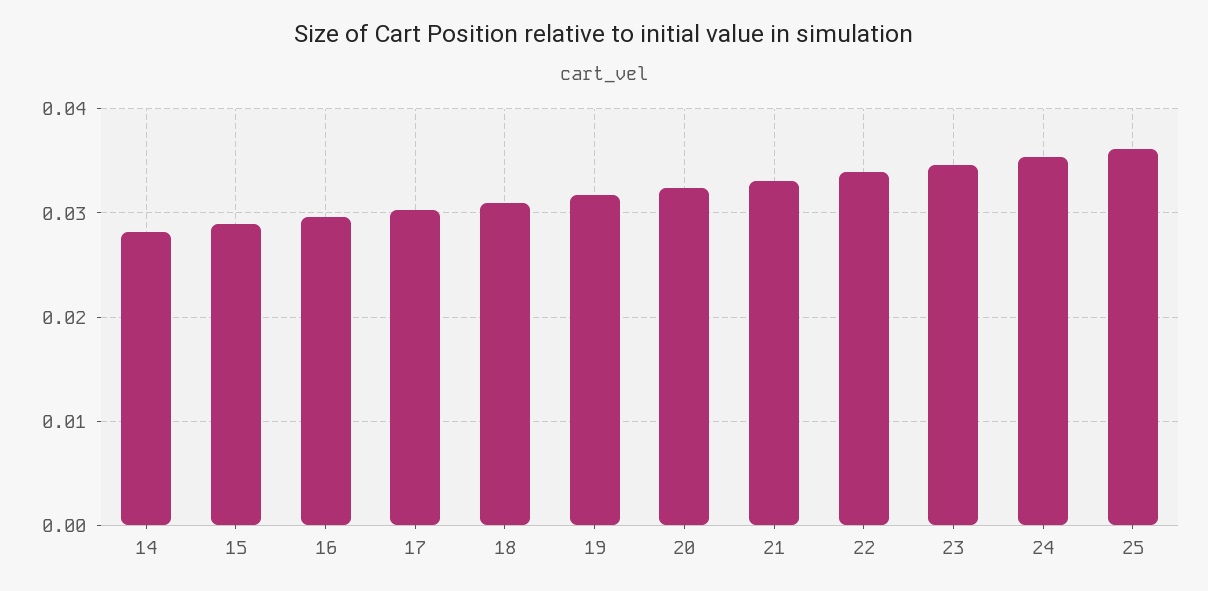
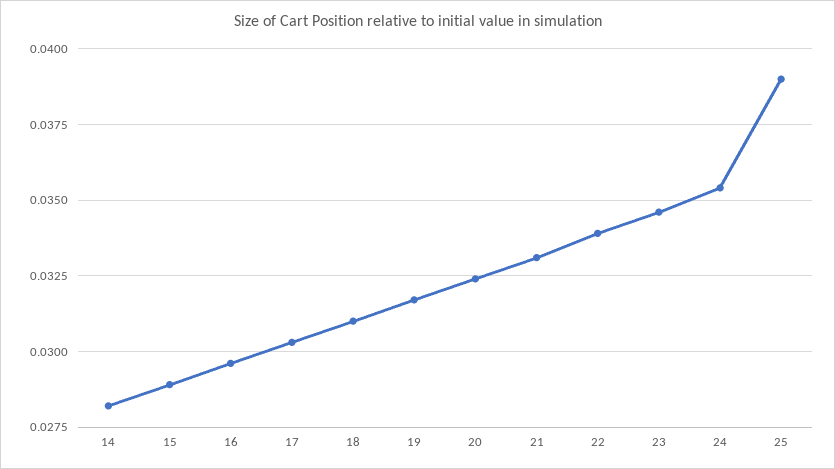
  {
    "14": 0.028,
    "15": 0.029,
    "16": 0.0295,
    "17": 0.0305,
    "18": 0.031,
    "19": 0.0315,
    "20": 0.0325,
    "21": 0.033,
    "22": 0.034,
    "23": 0.0345,
    "24": 0.0355,
-   "25": 0.036
+   "25": 0.039
  }

